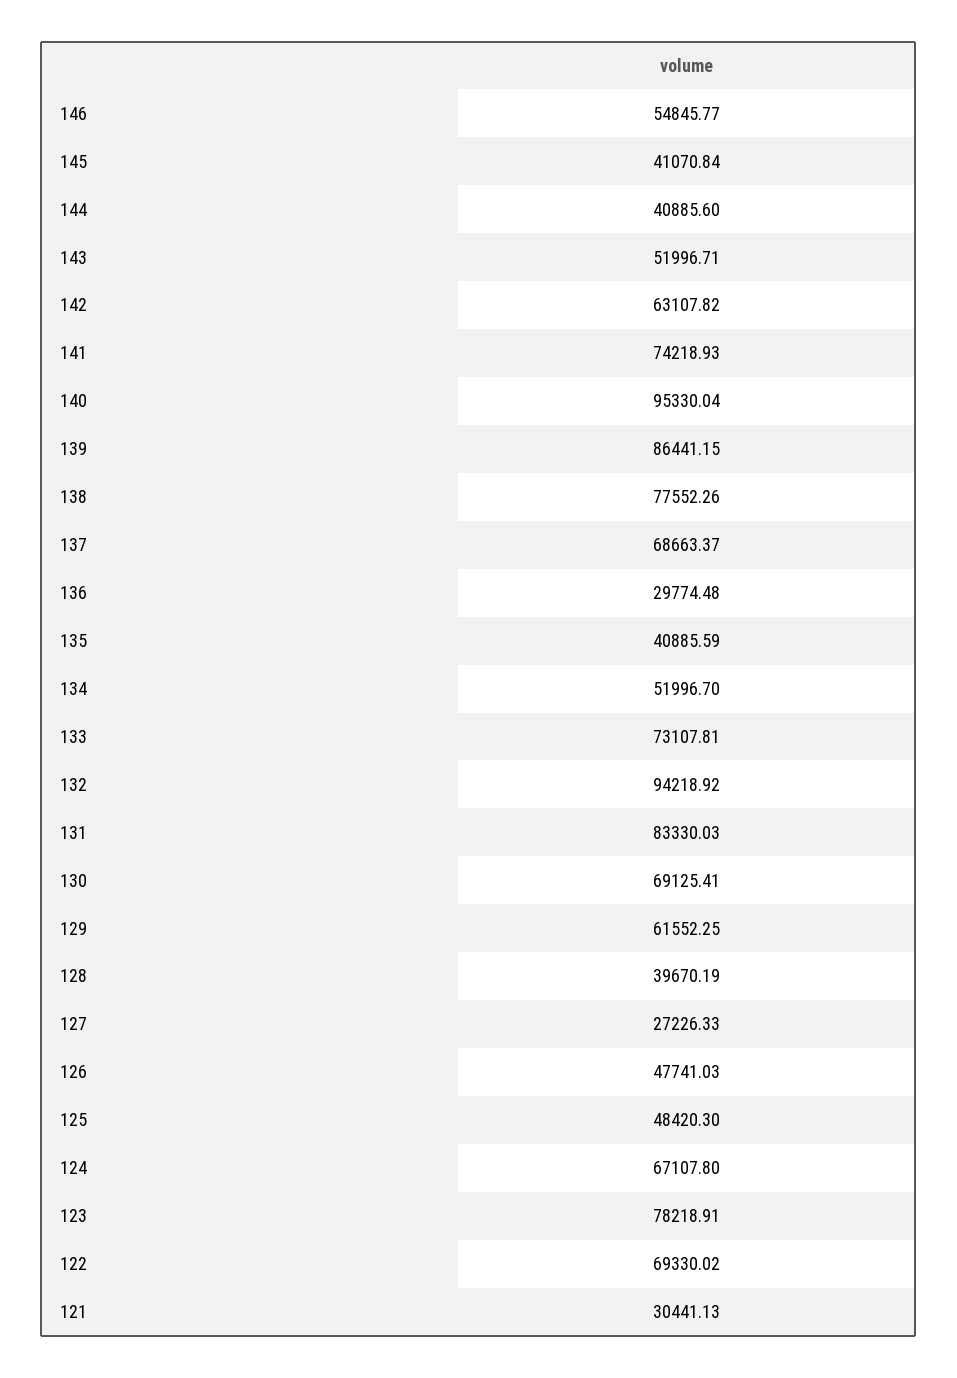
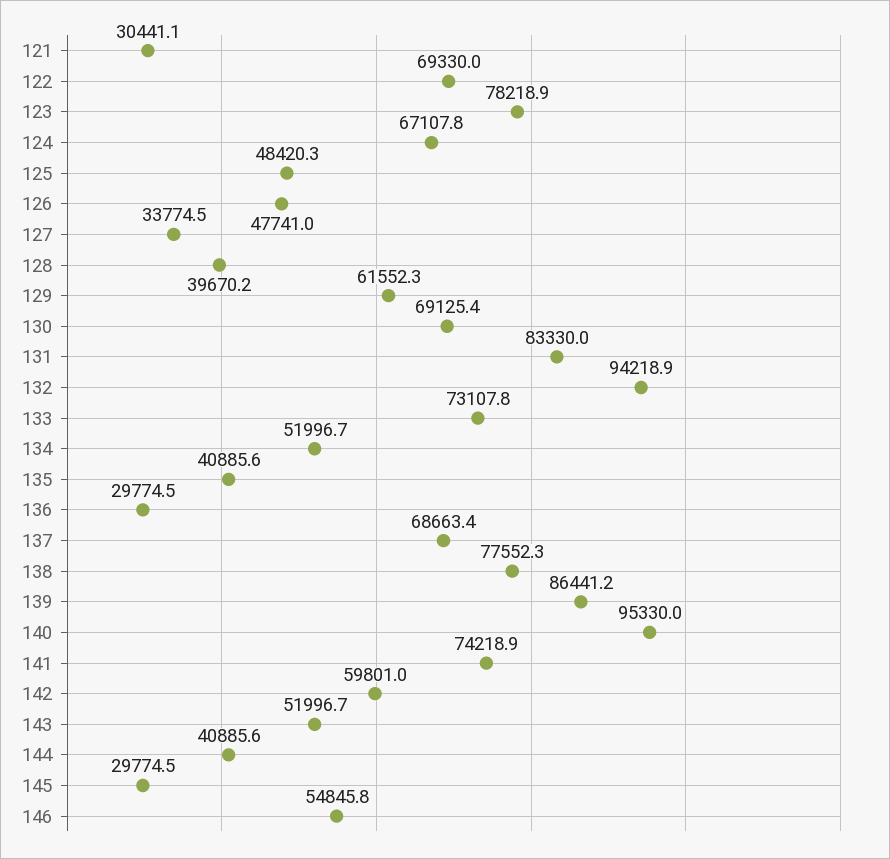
  {
    "146": 54845.77,
-   "145": 41070.84,
+   "145": 29774.5,
    "144": 40885.6,
    "143": 51996.71,
-   "142": 63107.82,
+   "142": 59801,
    "141": 74218.93,
    "140": 95330.04,
    "139": 86441.15,
    "138": 77552.26,
    "137": 68663.37,
    "136": 29774.48,
    "135": 40885.59,
    "134": 51996.7,
    "133": 73107.81,
    "132": 94218.92,
    "131": 83330.03,
    "130": 69125.41,
    "129": 61552.25,
    "128": 39670.19,
-   "127": 27226.33,
+   "127": 33774.5,
    "126": 47741.03,
    "125": 48420.3,
    "124": 67107.8,
    "123": 78218.91,
    "122": 69330.02,
    "121": 30441.13
  }

